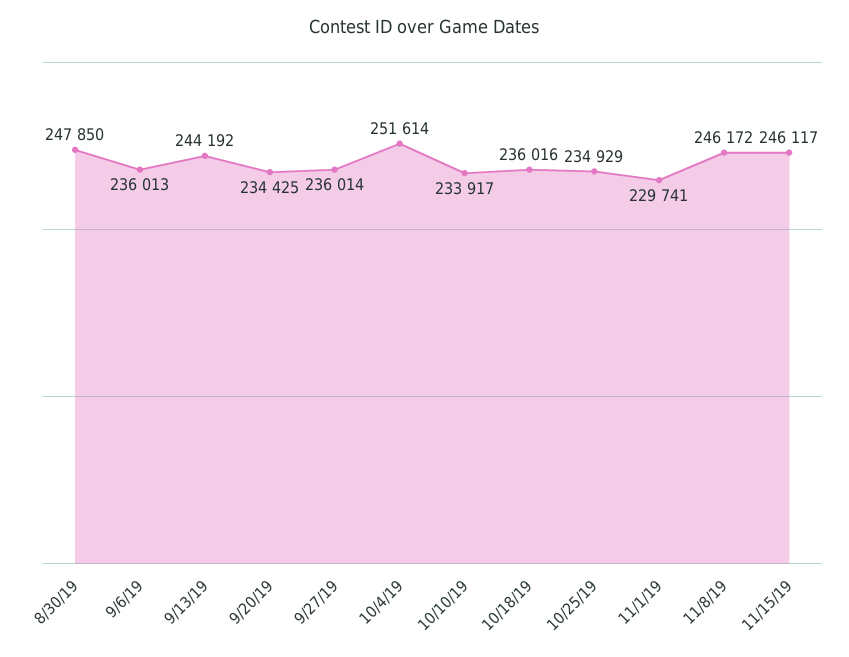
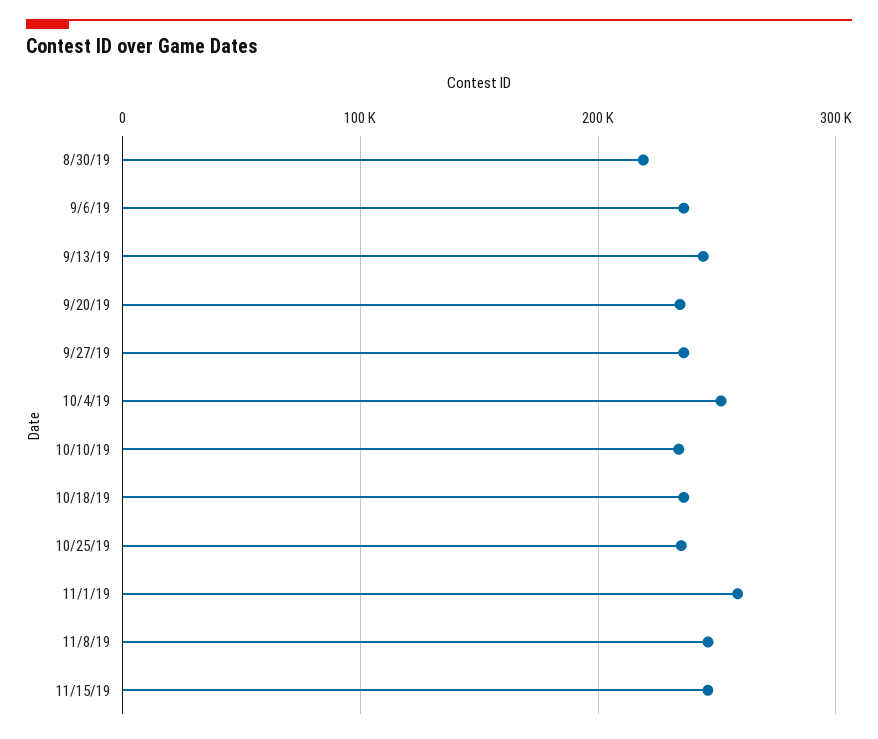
  {
-   "8/30/19": 247850,
+   "8/30/19": 220000,
    "9/6/19": 236013,
    "9/13/19": 244192,
    "9/20/19": 234425,
    "9/27/19": 236014,
    "10/4/19": 251614,
    "10/10/19": 233917,
    "10/18/19": 236016,
    "10/25/19": 234929,
-   "11/1/19": 229741,
+   "11/1/19": 260000,
    "11/8/19": 246172,
    "11/15/19": 246117
  }

